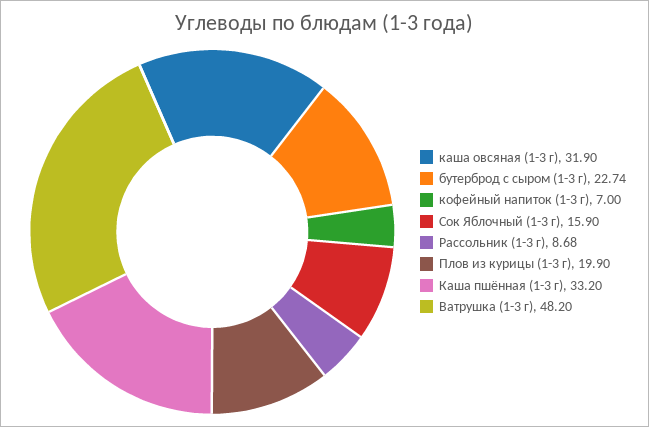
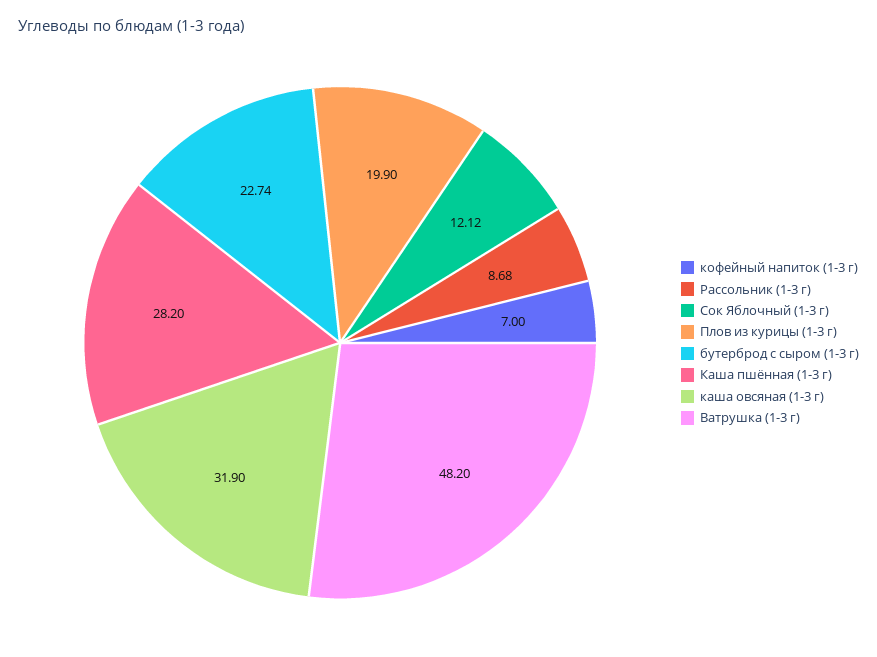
  {
    "каша овсяная (1-3 г)": 31.9,
    "бутерброд с сыром (1-3 г)": 22.74,
    "кофейный напиток (1-3 г)": 7,
-   "Сок Яблочный (1-3 г)": 15.9,
+   "Сок Яблочный (1-3 г)": 12.12,
    "Рассольник (1-3 г)": 8.68,
    "Плов из курицы (1-3 г)": 19.9,
-   "Каша пшённая (1-3 г)": 33.2,
+   "Каша пшённая (1-3 г)": 28.2,
    "Ватрушка (1-3 г)": 48.2
  }

